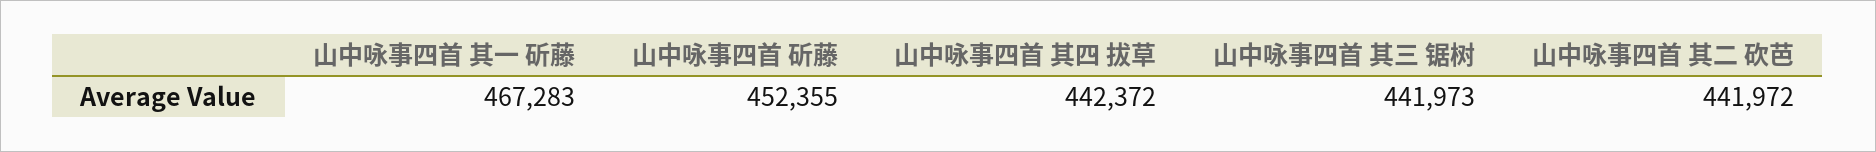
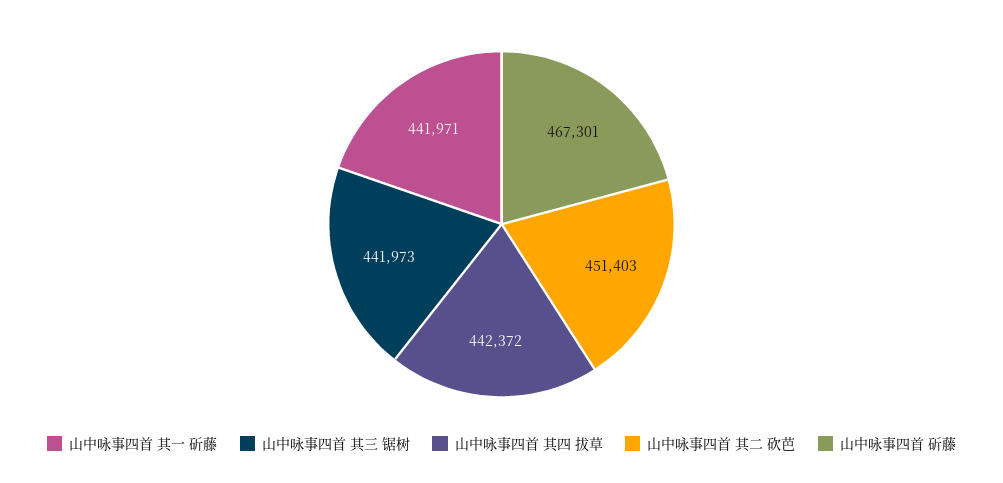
  {
-   "山中咏事四首 其一 斫藤": 467283,
+   "山中咏事四首 其一 斫藤": 441971,
-   "山中咏事四首 斫藤": 452355,
+   "山中咏事四首 斫藤": 467301,
    "山中咏事四首 其四 拔草": 442372,
    "山中咏事四首 其三 锯树": 441973,
-   "山中咏事四首 其二 砍芭": 441972
+   "山中咏事四首 其二 砍芭": 451403
  }

